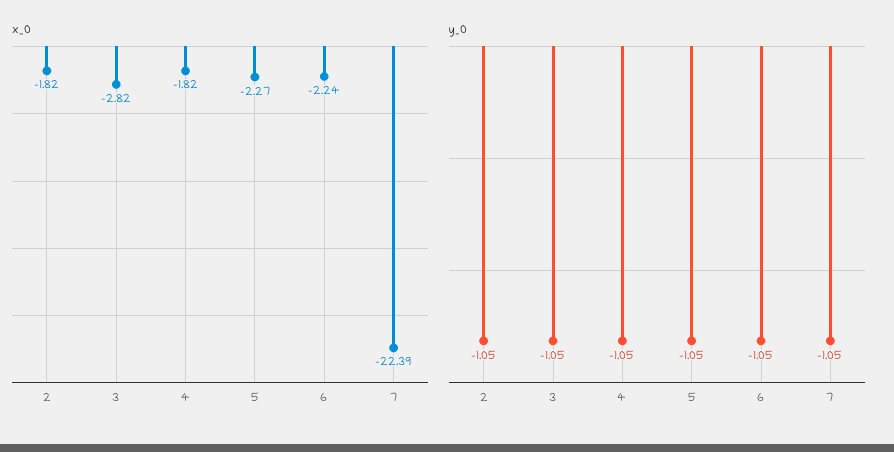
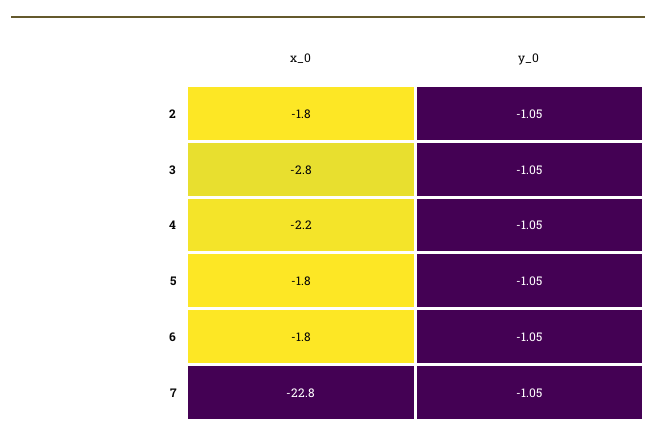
  {
    "x_0": {
      "2": -1.82,
      "3": -2.82,
-     "4": -1.82,
+     "4": -2.2,
-     "5": -2.27,
+     "5": -1.8,
-     "6": -2.24,
+     "6": -1.8,
-     "7": -22.39
+     "7": -22.8
    },
    "y_0": {
      "2": -1.05,
      "3": -1.05,
      "4": -1.05,
      "5": -1.05,
      "6": -1.05,
      "7": -1.05
    }
  }

